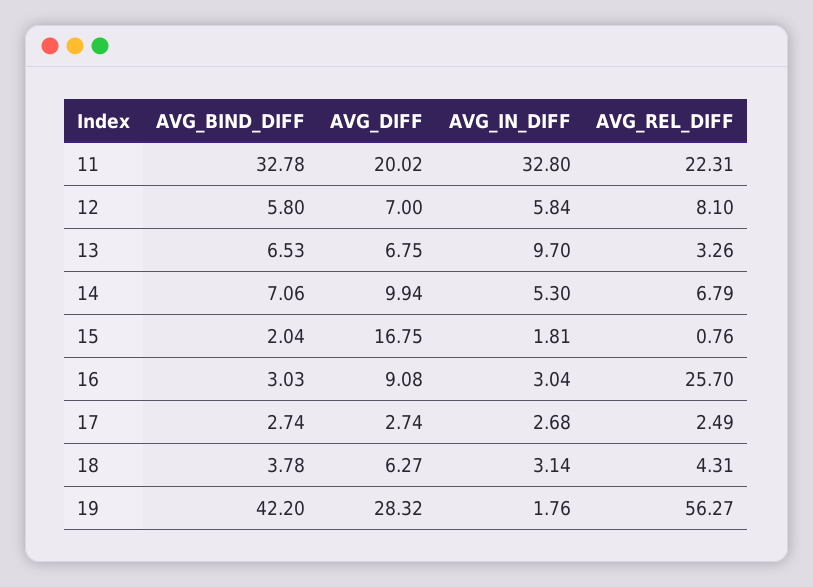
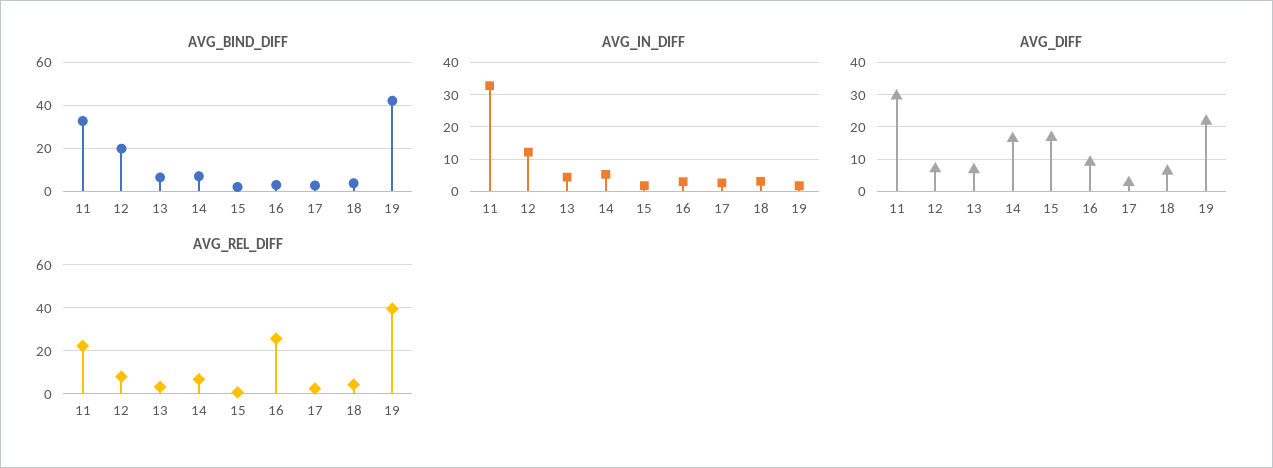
  {
    "AVG_BIND_DIFF": {
      "11": 32.78,
-     "12": 5.8,
+     "12": 20,
      "13": 6.53,
      "14": 7.06,
      "15": 2.04,
      "16": 3.03,
      "17": 2.74,
      "18": 3.78,
      "19": 42.2
    },
    "AVG_DIFF": {
-     "11": 20.02,
+     "11": 30,
      "12": 7,
      "13": 6.75,
-     "14": 9.94,
+     "14": 16,
      "15": 16.75,
      "16": 9.08,
      "17": 2.74,
      "18": 6.27,
-     "19": 28.32
+     "19": 22
    },
    "AVG_IN_DIFF": {
      "11": 32.8,
-     "12": 5.84,
+     "12": 12,
-     "13": 9.7,
+     "13": 4,
      "14": 5.3,
      "15": 1.81,
      "16": 3.04,
      "17": 2.68,
      "18": 3.14,
      "19": 1.76
    },
    "AVG_REL_DIFF": {
      "11": 22.31,
      "12": 8.1,
      "13": 3.26,
      "14": 6.79,
      "15": 0.76,
      "16": 25.7,
      "17": 2.49,
      "18": 4.31,
-     "19": 56.27
+     "19": 40
    }
  }

